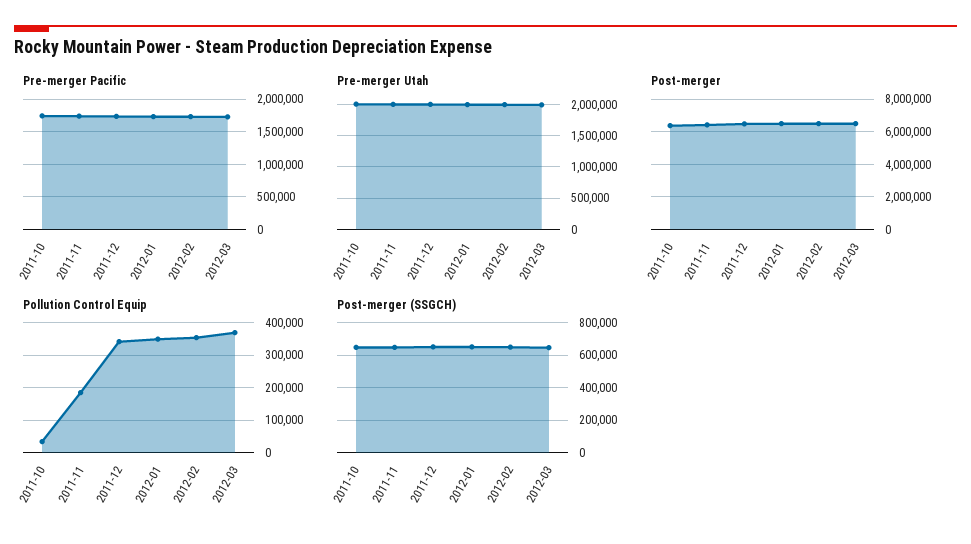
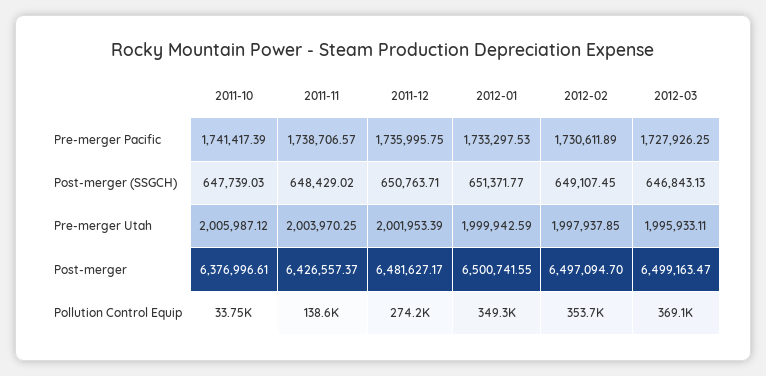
  {
    "Pre-merger Pacific": {
      "2011-10": 1741417.39,
      "2011-11": 1738706.57,
      "2011-12": 1735995.75,
      "2012-01": 1733297.53,
      "2012-02": 1730611.89,
      "2012-03": 1727926.25
    },
    "Pre-merger Utah": {
      "2011-10": 2005987.12,
      "2011-11": 2003970.25,
      "2011-12": 2001953.39,
      "2012-01": 1999942.59,
      "2012-02": 1997937.85,
      "2012-03": 1995933.11
    },
    "Post-merger": {
      "2011-10": 6376996.61,
      "2011-11": 6426557.37,
      "2011-12": 6481627.17,
      "2012-01": 6500741.55,
      "2012-02": 6497094.7,
      "2012-03": 6499163.47
    },
    "Pollution Control Equip": {
      "2011-10": 33750,
-     "2011-11": 180000,
+     "2011-11": 138600,
-     "2011-12": 340000,
+     "2011-12": 274200,
      "2012-01": 349300,
      "2012-02": 353700,
      "2012-03": 369100
    },
    "Post-merger (SSGCH)": {
      "2011-10": 647739.03,
      "2011-11": 648429.02,
      "2011-12": 650763.71,
      "2012-01": 651371.77,
      "2012-02": 649107.45,
      "2012-03": 646843.13
    }
  }

